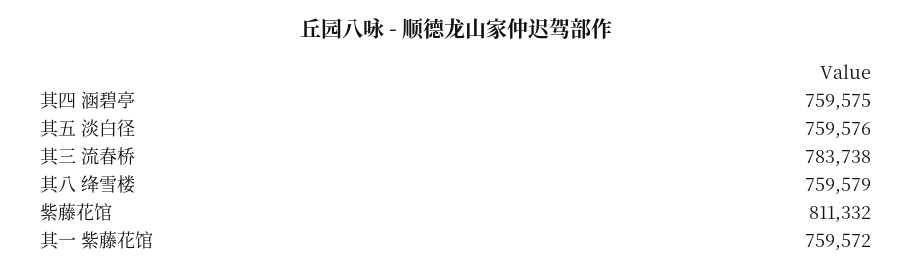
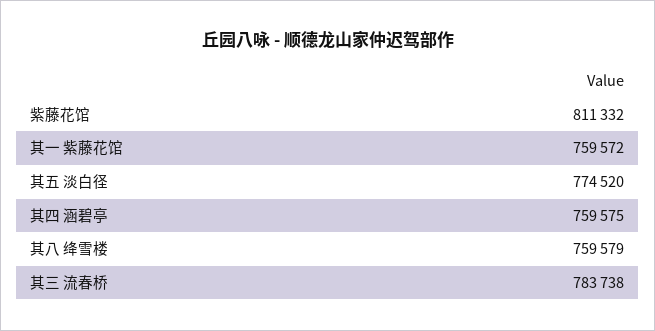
  {
    "其四 涵碧亭": 759575,
-   "其五 淡白径": 759576,
+   "其五 淡白径": 774520,
    "其三 流春桥": 783738,
    "其八 绛雪楼": 759579,
    "紫藤花馆": 811332,
    "其一 紫藤花馆": 759572
  }

